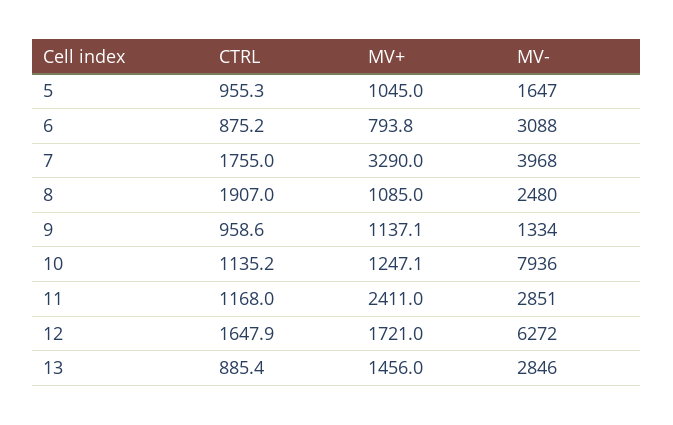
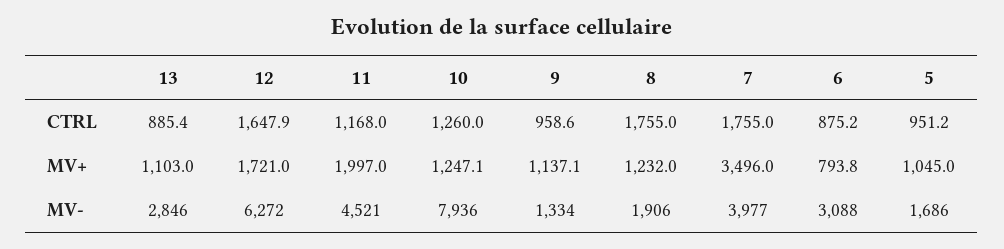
  {
    "CTRL": {
-     "5": 955.3,
+     "5": 951.2,
      "6": 875.2,
      "7": 1755,
-     "8": 1907,
+     "8": 1755,
      "9": 958.6,
-     "10": 1135.2,
+     "10": 1260,
      "11": 1168,
      "12": 1647.9,
      "13": 885.4
    },
    "MV+": {
      "5": 1045,
      "6": 793.8,
-     "7": 3290,
+     "7": 3496,
-     "8": 1085,
+     "8": 1232,
      "9": 1137.1,
      "10": 1247.1,
-     "11": 2411,
+     "11": 1997,
      "12": 1721,
-     "13": 1456
+     "13": 1103
    },
    "MV-": {
-     "5": 1647,
+     "5": 1686,
      "6": 3088,
-     "7": 3968,
+     "7": 3977,
-     "8": 2480,
+     "8": 1906,
      "9": 1334,
      "10": 7936,
-     "11": 2851,
+     "11": 4521,
      "12": 6272,
      "13": 2846
    }
  }

